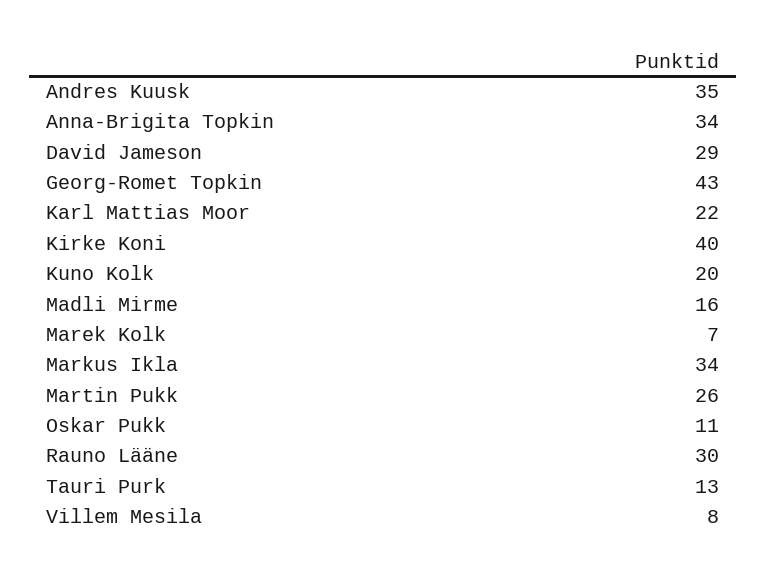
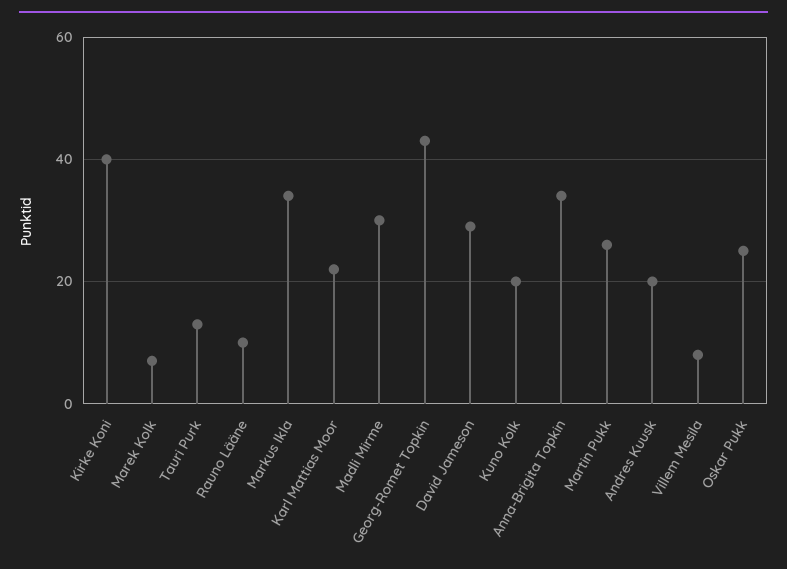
  {
-   "Andres Kuusk": 35,
+   "Andres Kuusk": 20,
    "Anna-Brigita Topkin": 34,
    "David Jameson": 29,
    "Georg-Romet Topkin": 43,
    "Karl Mattias Moor": 22,
    "Kirke Koni": 40,
    "Kuno Kolk": 20,
-   "Madli Mirme": 16,
+   "Madli Mirme": 30,
    "Marek Kolk": 7,
    "Markus Ikla": 34,
    "Martin Pukk": 26,
-   "Oskar Pukk": 11,
+   "Oskar Pukk": 25,
-   "Rauno Lääne": 30,
+   "Rauno Lääne": 10,
    "Tauri Purk": 13,
    "Villem Mesila": 8
  }

